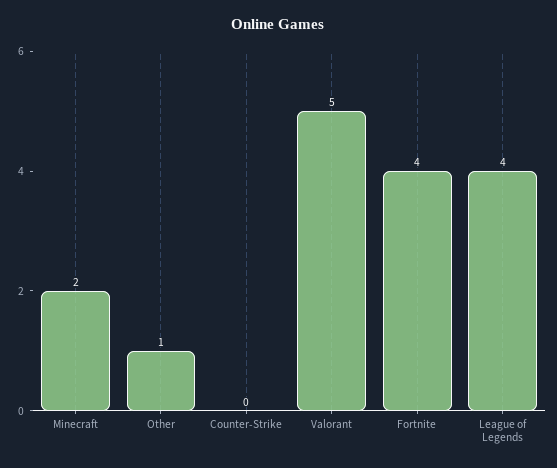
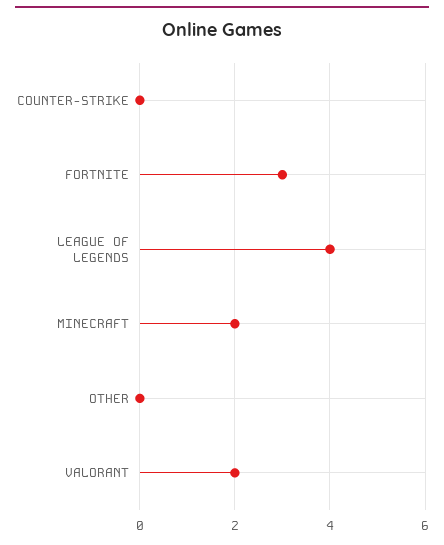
  {
    "Minecraft": 2,
-   "Other": 1,
+   "Other": 0,
    "Counter-Strike": 0,
-   "Valorant": 5,
+   "Valorant": 2,
-   "Fortnite": 4,
+   "Fortnite": 3,
    "League of Legends": 4
  }

